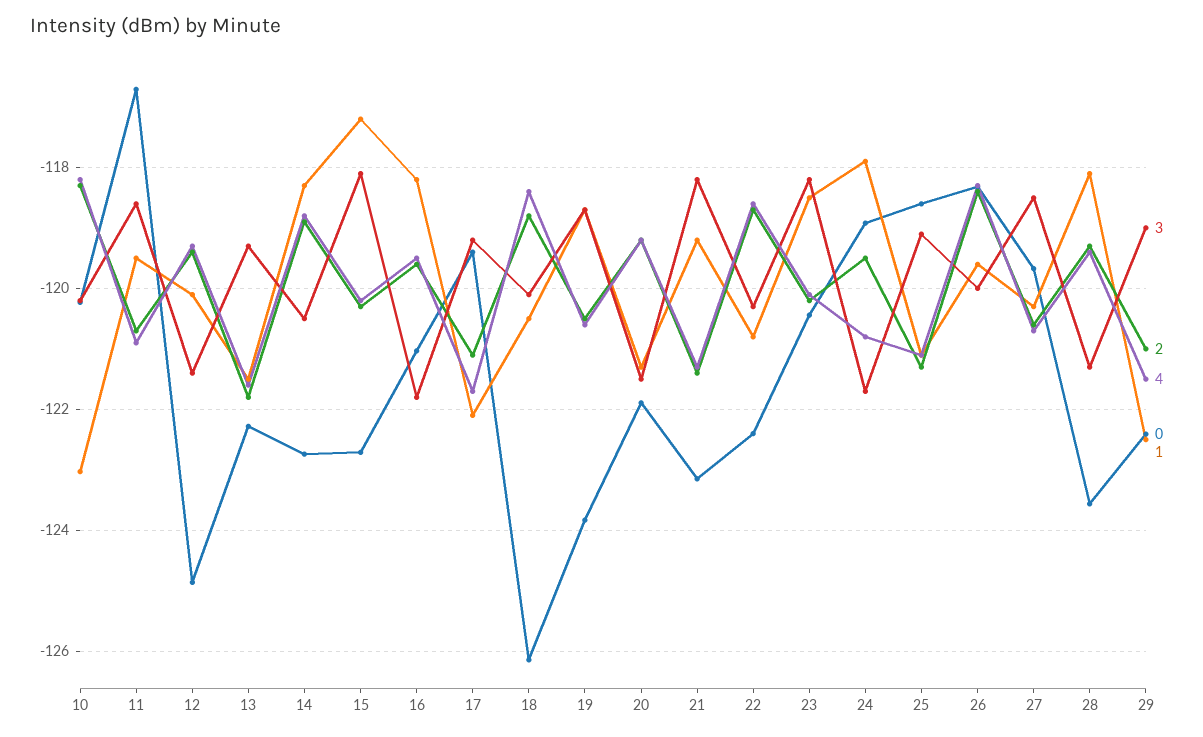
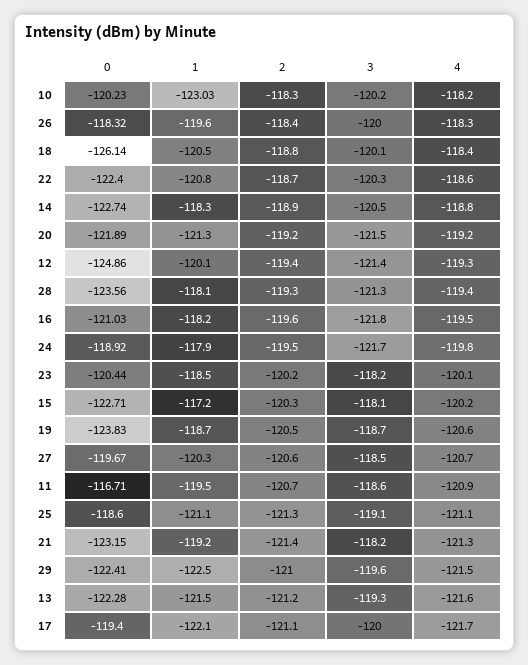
  {
    "3": {
      "10": -120.2,
      "11": -118.6,
      "12": -121.4,
      "13": -119.3,
      "14": -120.5,
      "15": -118.1,
      "16": -121.8,
-     "17": -119.2,
+     "17": -120,
      "18": -120.1,
      "19": -118.7,
      "20": -121.5,
      "21": -118.2,
      "22": -120.3,
      "23": -118.2,
      "24": -121.7,
      "25": -119.1,
      "26": -120,
      "27": -118.5,
      "28": -121.3,
-     "29": -119
+     "29": -119.6
    },
    "2": {
      "10": -118.3,
      "11": -120.7,
      "12": -119.4,
-     "13": -121.8,
+     "13": -121.2,
      "14": -118.9,
      "15": -120.3,
      "16": -119.6,
      "17": -121.1,
      "18": -118.8,
      "19": -120.5,
      "20": -119.2,
      "21": -121.4,
      "22": -118.7,
      "23": -120.2,
      "24": -119.5,
      "25": -121.3,
      "26": -118.4,
      "27": -120.6,
      "28": -119.3,
      "29": -121
    },
    "4": {
      "10": -118.2,
      "11": -120.9,
      "12": -119.3,
      "13": -121.6,
      "14": -118.8,
      "15": -120.2,
      "16": -119.5,
      "17": -121.7,
      "18": -118.4,
      "19": -120.6,
      "20": -119.2,
      "21": -121.3,
      "22": -118.6,
      "23": -120.1,
-     "24": -120.8,
+     "24": -119.8,
      "25": -121.1,
      "26": -118.3,
      "27": -120.7,
      "28": -119.4,
      "29": -121.5
    },
    "0": {
      "10": -120.23,
      "11": -116.71,
      "12": -124.86,
      "13": -122.28,
      "14": -122.74,
      "15": -122.71,
      "16": -121.03,
      "17": -119.4,
      "18": -126.14,
      "19": -123.83,
      "20": -121.89,
      "21": -123.15,
      "22": -122.4,
      "23": -120.44,
      "24": -118.92,
      "25": -118.6,
      "26": -118.32,
      "27": -119.67,
      "28": -123.56,
      "29": -122.41
    },
    "1": {
      "10": -123.03,
      "11": -119.5,
      "12": -120.1,
      "13": -121.5,
      "14": -118.3,
      "15": -117.2,
      "16": -118.2,
      "17": -122.1,
      "18": -120.5,
      "19": -118.7,
      "20": -121.3,
      "21": -119.2,
      "22": -120.8,
      "23": -118.5,
      "24": -117.9,
      "25": -121.1,
      "26": -119.6,
      "27": -120.3,
      "28": -118.1,
      "29": -122.5
    }
  }

